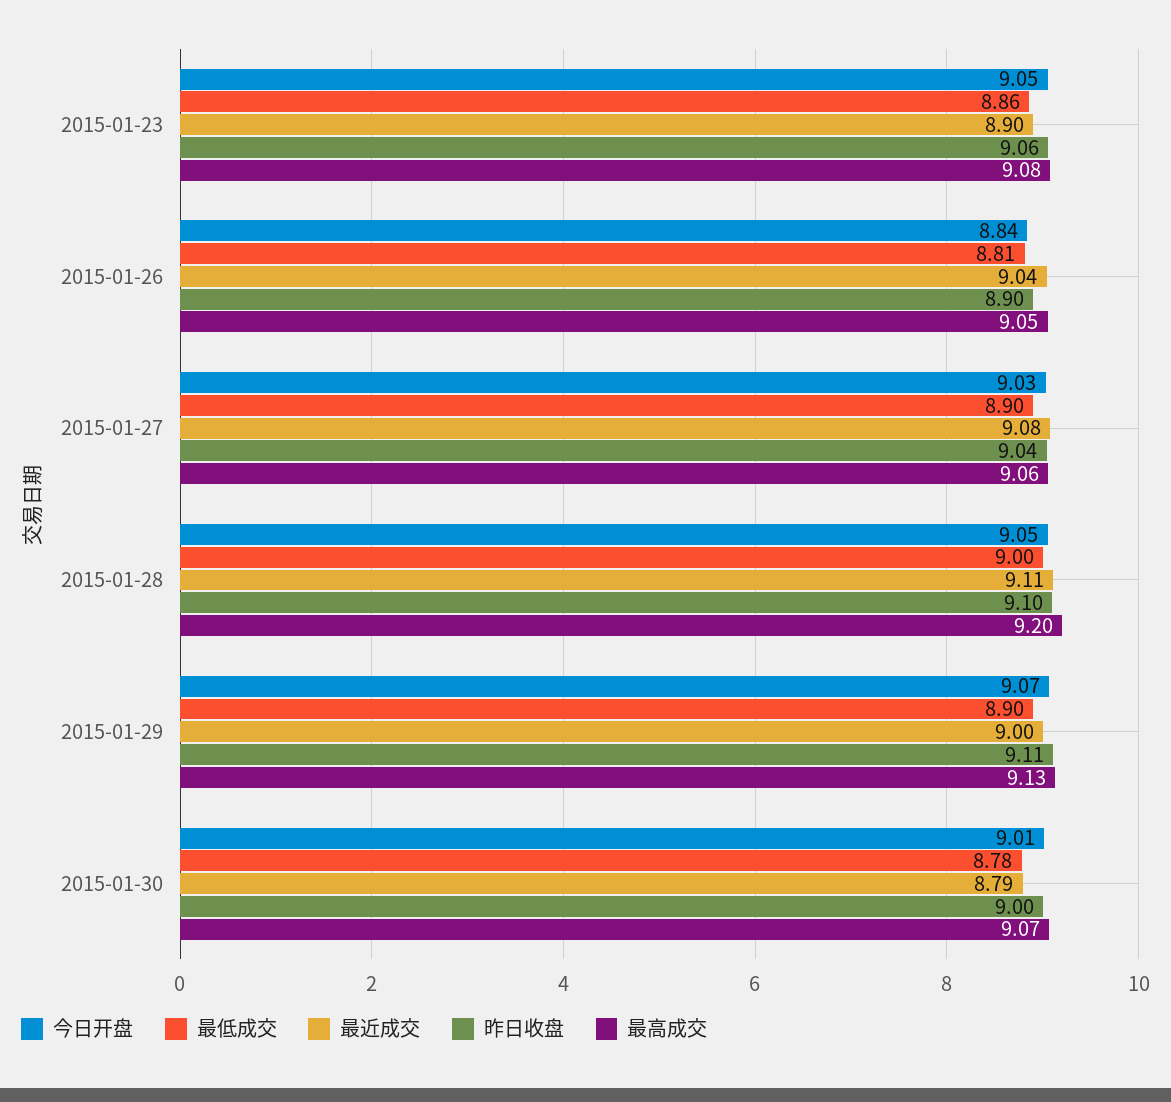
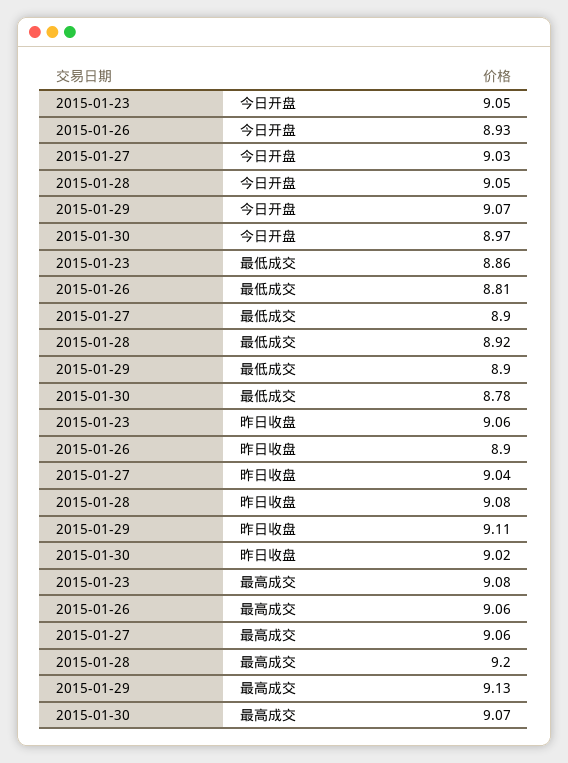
  {
    "今日开盘": {
      "2015-01-23": 9.05,
-     "2015-01-26": 8.84,
+     "2015-01-26": 8.93,
      "2015-01-27": 9.03,
      "2015-01-28": 9.05,
      "2015-01-29": 9.07,
-     "2015-01-30": 9.01
+     "2015-01-30": 8.97
    },
    "最低成交": {
      "2015-01-23": 8.86,
      "2015-01-26": 8.81,
      "2015-01-27": 8.9,
-     "2015-01-28": 9,
+     "2015-01-28": 8.92,
      "2015-01-29": 8.9,
      "2015-01-30": 8.78
    },
-   "最近成交": {
-     "2015-01-23": 8.9,
-     "2015-01-26": 9.04,
-     "2015-01-27": 9.08,
-     "2015-01-28": 9.11,
-     "2015-01-29": 9,
-     "2015-01-30": 8.79
-   },
    "昨日收盘": {
      "2015-01-23": 9.06,
      "2015-01-26": 8.9,
      "2015-01-27": 9.04,
-     "2015-01-28": 9.1,
+     "2015-01-28": 9.08,
      "2015-01-29": 9.11,
-     "2015-01-30": 9
+     "2015-01-30": 9.02
    },
    "最高成交": {
      "2015-01-23": 9.08,
-     "2015-01-26": 9.05,
+     "2015-01-26": 9.06,
      "2015-01-27": 9.06,
      "2015-01-28": 9.2,
      "2015-01-29": 9.13,
      "2015-01-30": 9.07
    }
  }

